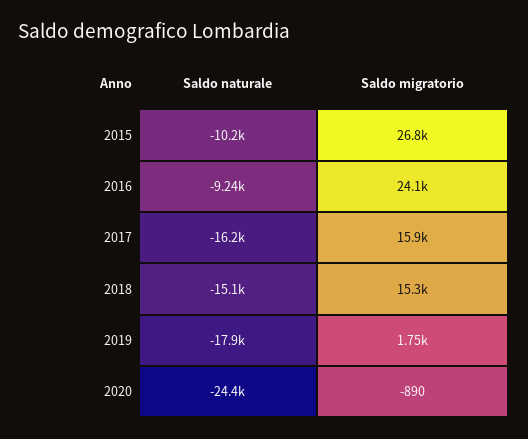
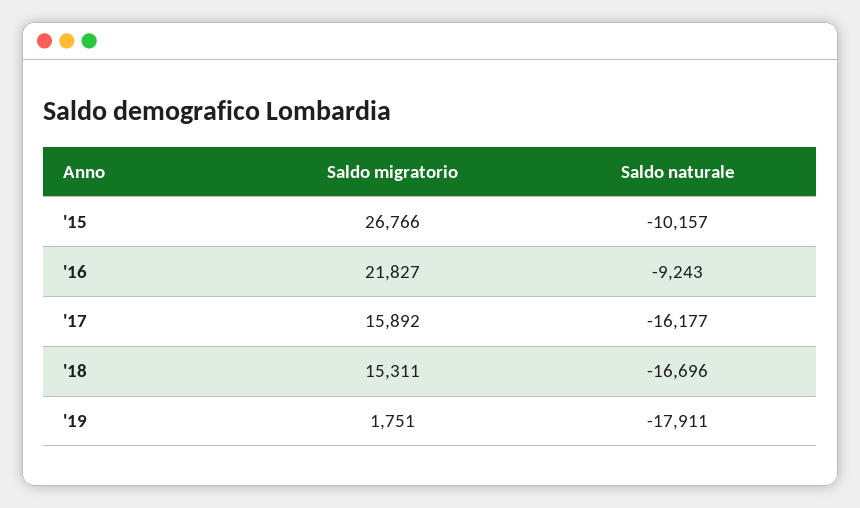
  {
    "Saldo naturale": {
      "2015": -10157,
      "2016": -9243,
      "2017": -16177,
-     "2018": -15100,
+     "2018": -16696,
-     "2019": -17911,
+     "2019": -17911
-     "2020": -24400
    },
    "Saldo migratorio": {
      "2015": 26766,
-     "2016": 24100,
+     "2016": 21827,
      "2017": 15892,
      "2018": 15311,
-     "2019": 1751,
+     "2019": 1751
-     "2020": -890
    }
  }

